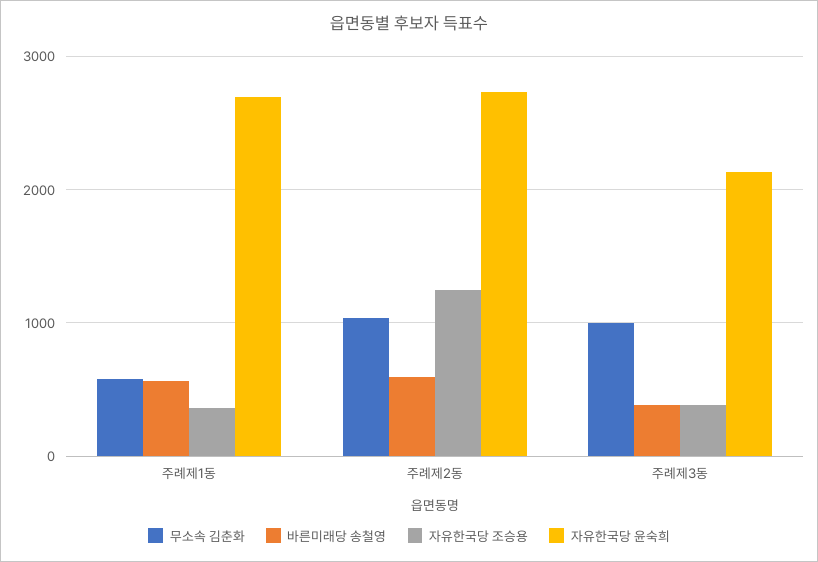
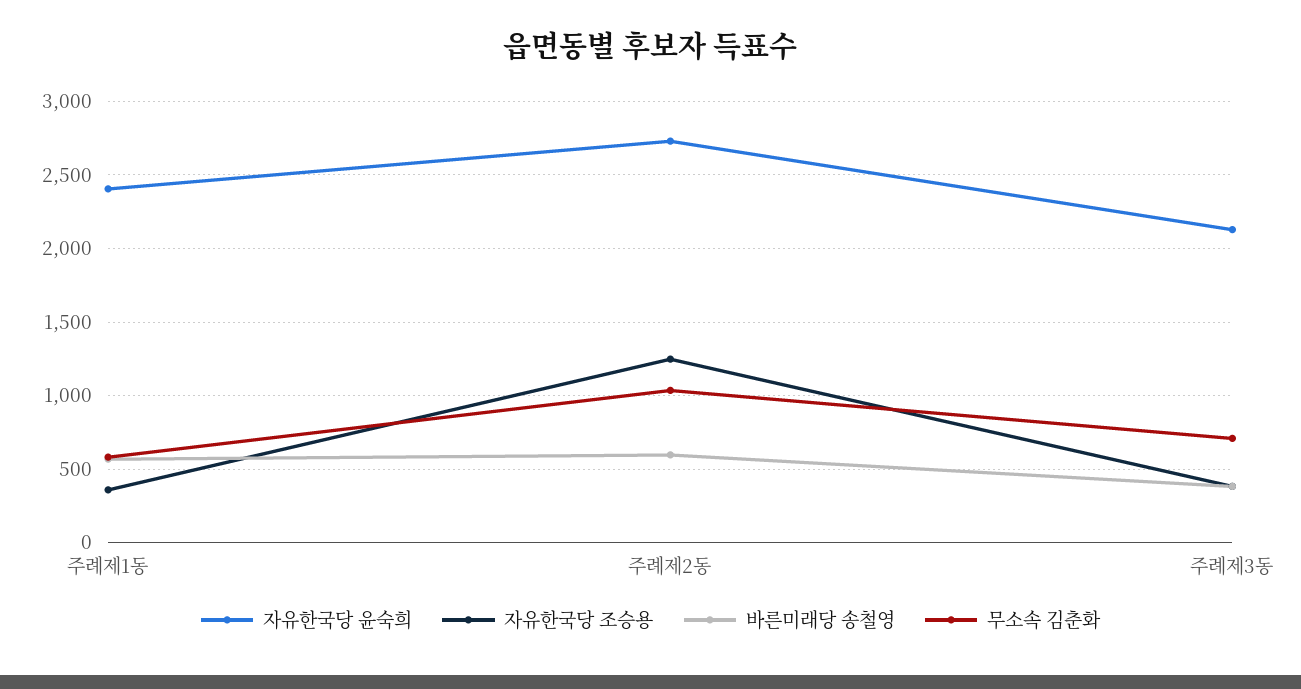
  {
    "무소속 김춘화": {
      "주례제1동": 600,
      "주례제2동": 1050,
-     "주례제3동": 1000
+     "주례제3동": 700
    },
    "바른미래당 송철영": {
      "주례제1동": 550,
      "주례제2동": 600,
      "주례제3동": 400
    },
    "자유한국당 조승용": {
      "주례제1동": 350,
      "주례제2동": 1250,
      "주례제3동": 400
    },
    "자유한국당 윤숙희": {
-     "주례제1동": 2700,
+     "주례제1동": 2400,
      "주례제2동": 2750,
      "주례제3동": 2150
    }
  }

